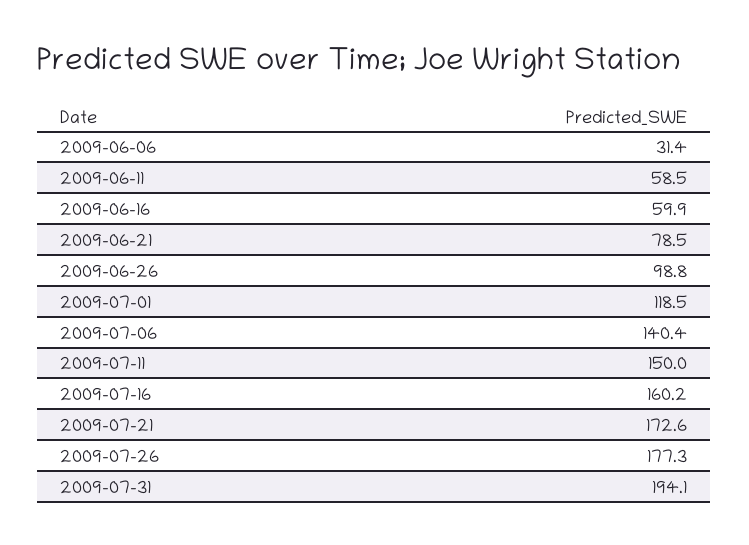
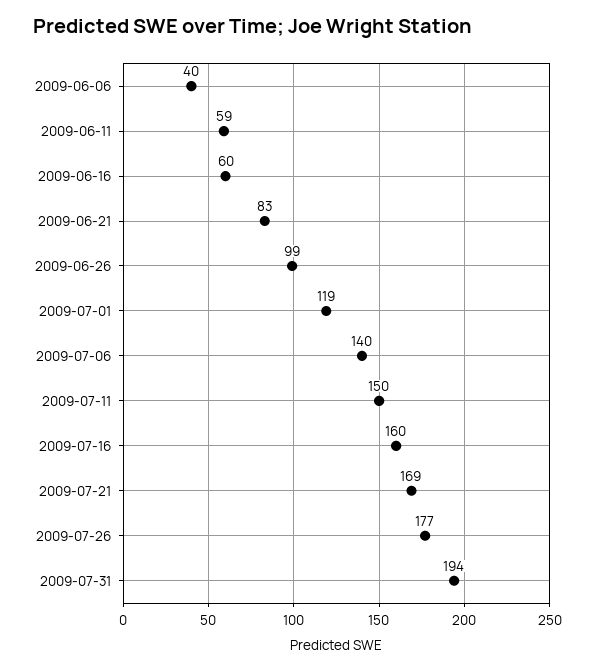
  {
-   "2009-06-06": 31.4,
+   "2009-06-06": 40,
    "2009-06-11": 58.5,
    "2009-06-16": 59.9,
-   "2009-06-21": 78.5,
+   "2009-06-21": 83,
    "2009-06-26": 98.8,
    "2009-07-01": 118.5,
    "2009-07-06": 140.4,
    "2009-07-11": 150,
    "2009-07-16": 160.2,
-   "2009-07-21": 172.6,
+   "2009-07-21": 169,
    "2009-07-26": 177.3,
    "2009-07-31": 194.1
  }

